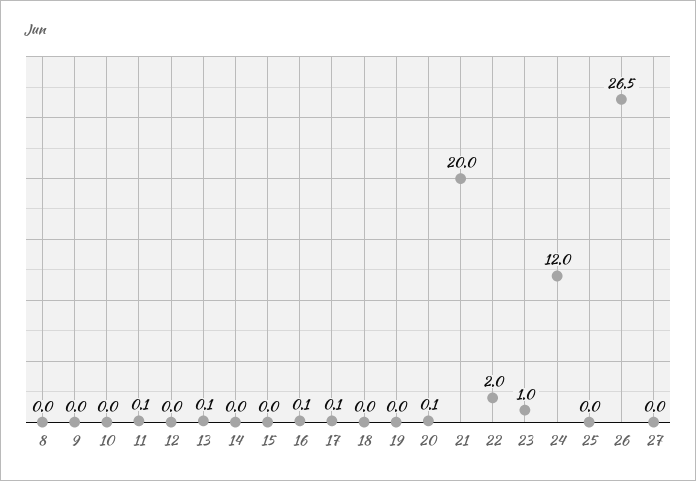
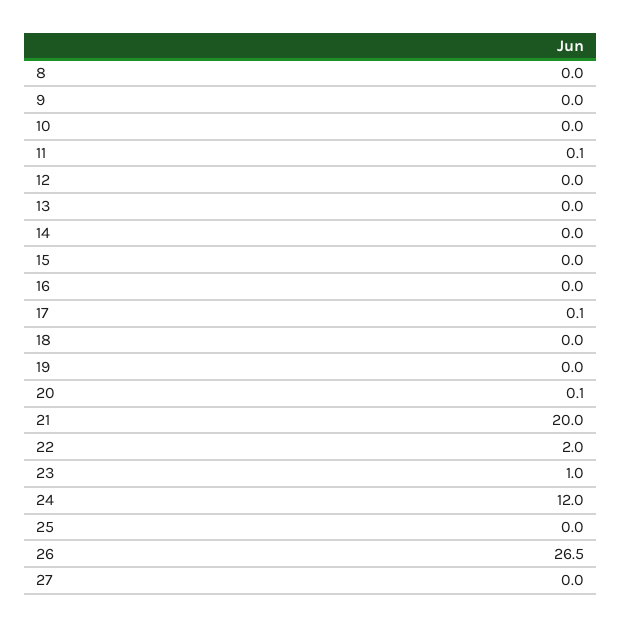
  {
    "8": 0,
    "9": 0,
    "10": 0,
    "11": 0.1,
    "12": 0,
-   "13": 0.1,
+   "13": 0,
    "14": 0,
    "15": 0,
-   "16": 0.1,
+   "16": 0,
    "17": 0.1,
    "18": 0,
    "19": 0,
    "20": 0.1,
    "21": 20,
    "22": 2,
    "23": 1,
    "24": 12,
    "25": 0,
    "26": 26.5,
    "27": 0
  }

